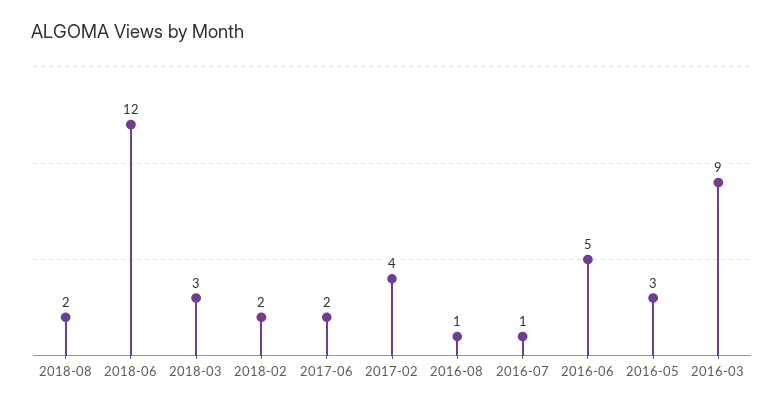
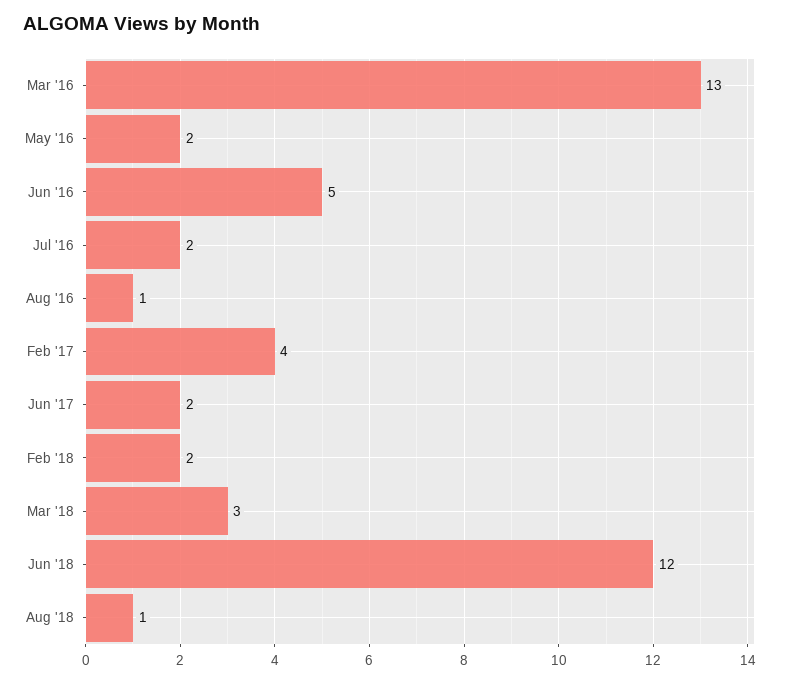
  {
-   "2018-08": 2,
+   "2018-08": 1,
    "2018-06": 12,
    "2018-03": 3,
    "2018-02": 2,
    "2017-06": 2,
    "2017-02": 4,
    "2016-08": 1,
-   "2016-07": 1,
+   "2016-07": 2,
    "2016-06": 5,
-   "2016-05": 3,
+   "2016-05": 2,
-   "2016-03": 9
+   "2016-03": 13
  }

